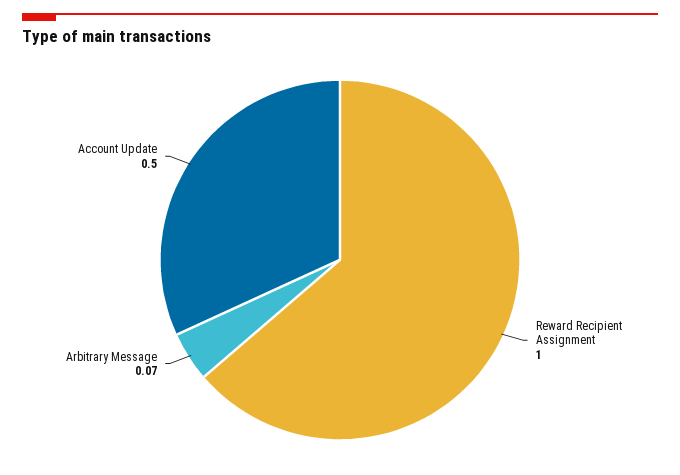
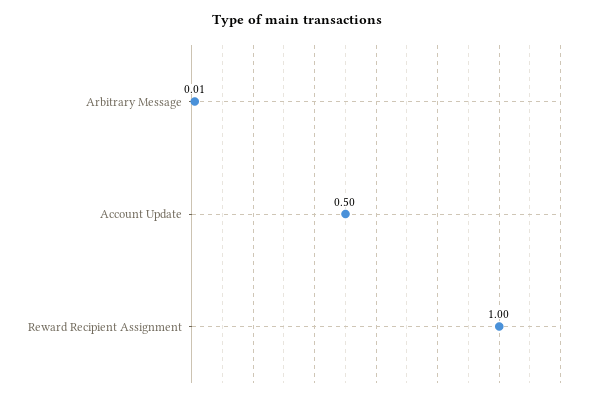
  {
    "Reward Recipient Assignment": 1,
-   "Arbitrary Message": 0.07,
+   "Arbitrary Message": 0.01,
    "Account Update": 0.5
  }

